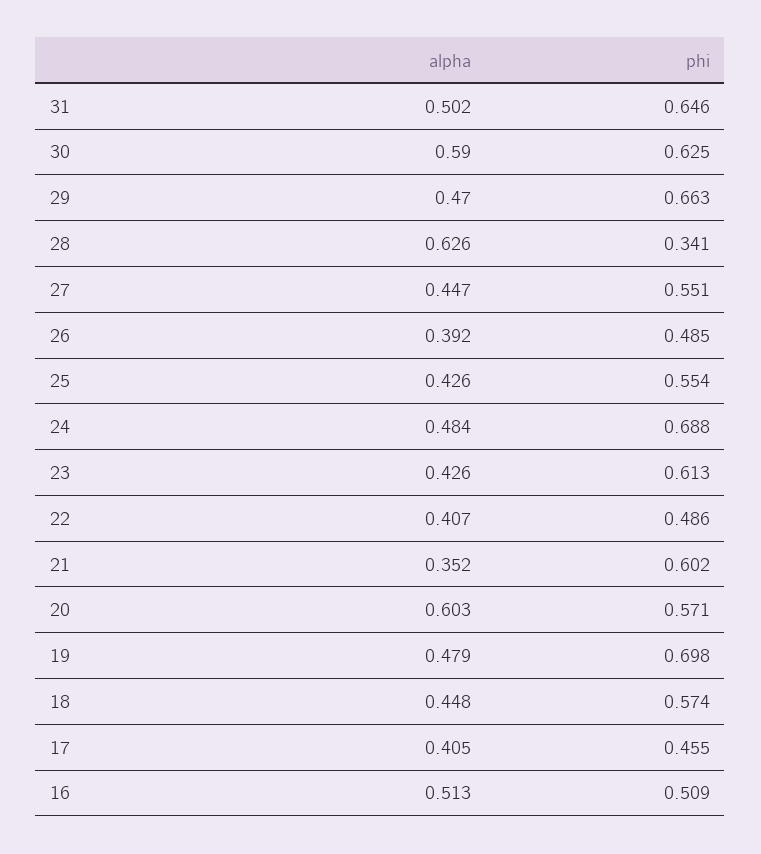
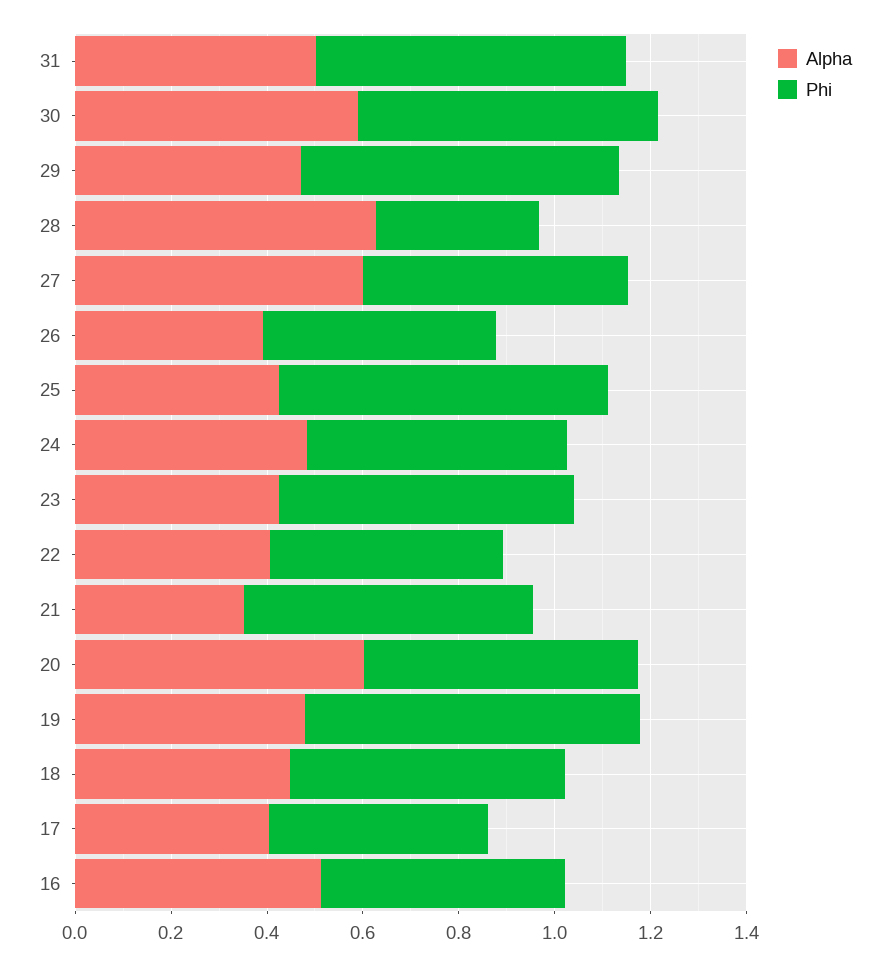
  {
    "alpha": {
      "31": 0.502,
      "30": 0.59,
      "29": 0.47,
      "28": 0.626,
-     "27": 0.447,
+     "27": 0.6,
      "26": 0.392,
      "25": 0.426,
      "24": 0.484,
      "23": 0.426,
      "22": 0.407,
      "21": 0.352,
      "20": 0.603,
      "19": 0.479,
      "18": 0.448,
      "17": 0.405,
      "16": 0.513
    },
    "phi": {
      "31": 0.646,
      "30": 0.625,
      "29": 0.663,
      "28": 0.341,
      "27": 0.551,
      "26": 0.485,
-     "25": 0.554,
+     "25": 0.7,
-     "24": 0.688,
+     "24": 0.55,
      "23": 0.613,
      "22": 0.486,
      "21": 0.602,
      "20": 0.571,
      "19": 0.698,
      "18": 0.574,
      "17": 0.455,
      "16": 0.509
    }
  }

